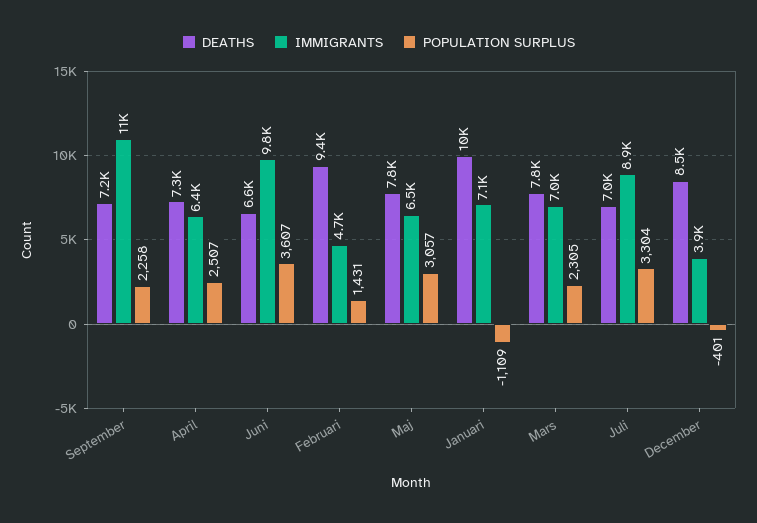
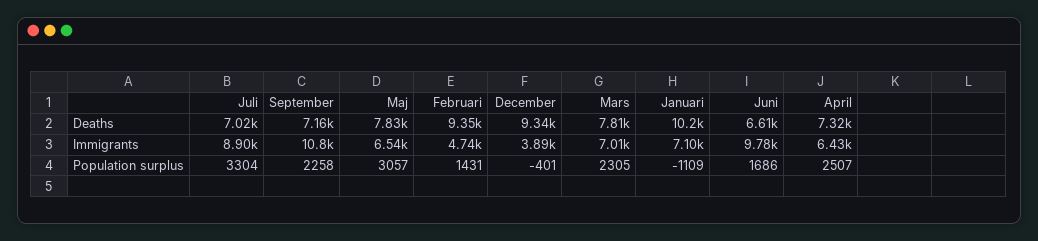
  {
    "DEATHS": {
      "September": 7160,
      "April": 7320,
      "Juni": 6610,
      "Februari": 9350,
      "Maj": 7830,
      "Januari": 10200,
      "Mars": 7810,
      "Juli": 7020,
-     "December": 8500
+     "December": 9340
    },
    "IMMIGRANTS": {
      "September": 10800,
      "April": 6430,
      "Juni": 9780,
      "Februari": 4740,
      "Maj": 6540,
      "Januari": 7100,
      "Mars": 7010,
      "Juli": 8900,
      "December": 3890
    },
    "POPULATION SURPLUS": {
      "September": 2258,
      "April": 2507,
-     "Juni": 3607,
+     "Juni": 1686,
      "Februari": 1431,
      "Maj": 3057,
      "Januari": -1109,
      "Mars": 2305,
      "Juli": 3304,
      "December": -401
    }
  }

